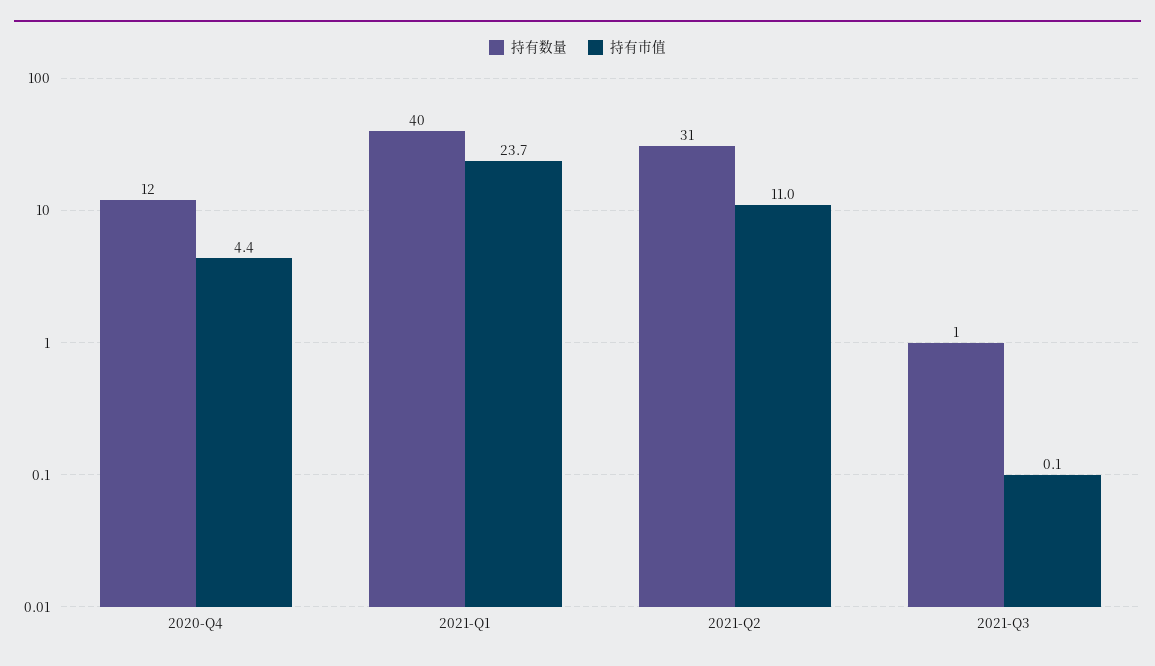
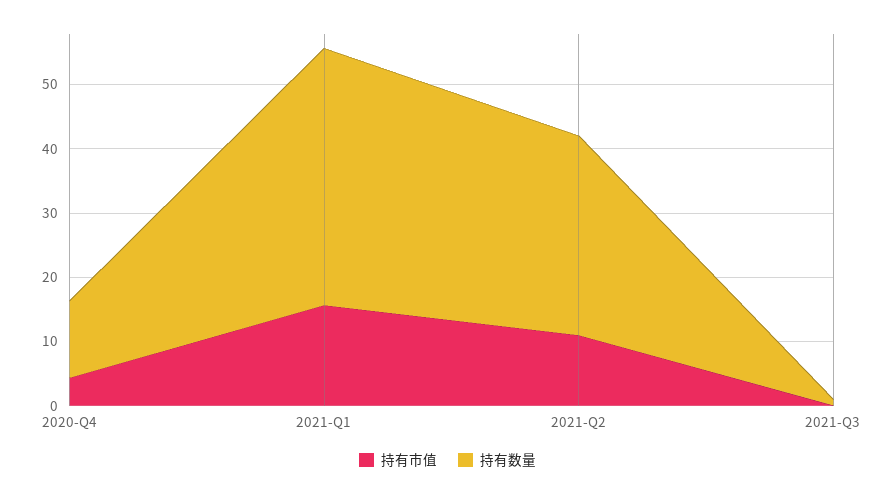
  {
    "持有数量": {
      "2020-Q4": 12,
      "2021-Q1": 40,
      "2021-Q2": 31,
      "2021-Q3": 1
    },
    "持有市值": {
      "2020-Q4": 4.4,
-     "2021-Q1": 23.7,
+     "2021-Q1": 16,
      "2021-Q2": 11,
      "2021-Q3": 0.1
    }
  }

